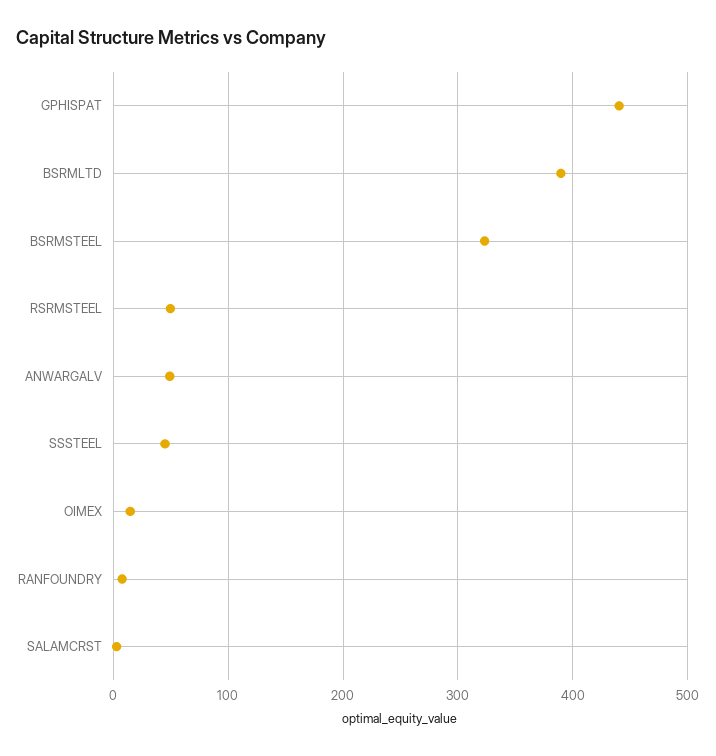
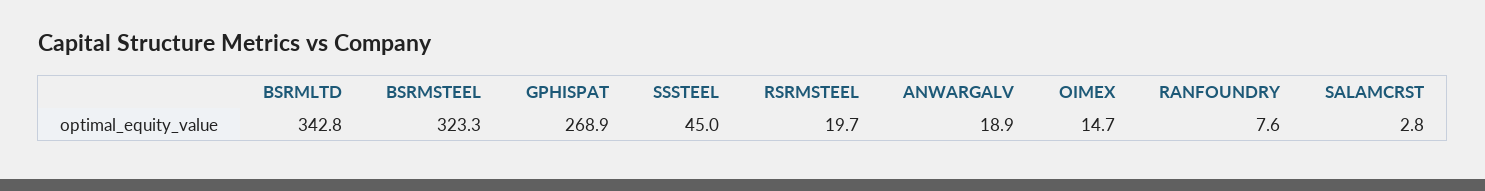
  {
-   "GPHISPAT": 440,
+   "GPHISPAT": 268.9,
-   "BSRMLTD": 390,
+   "BSRMLTD": 342.8,
    "BSRMSTEEL": 323.3,
-   "RSRMSTEEL": 50,
+   "RSRMSTEEL": 19.7,
-   "ANWARGALV": 50,
+   "ANWARGALV": 18.9,
    "SSSTEEL": 45,
    "OIMEX": 14.7,
    "RANFOUNDRY": 7.6,
    "SALAMCRST": 2.8
  }

